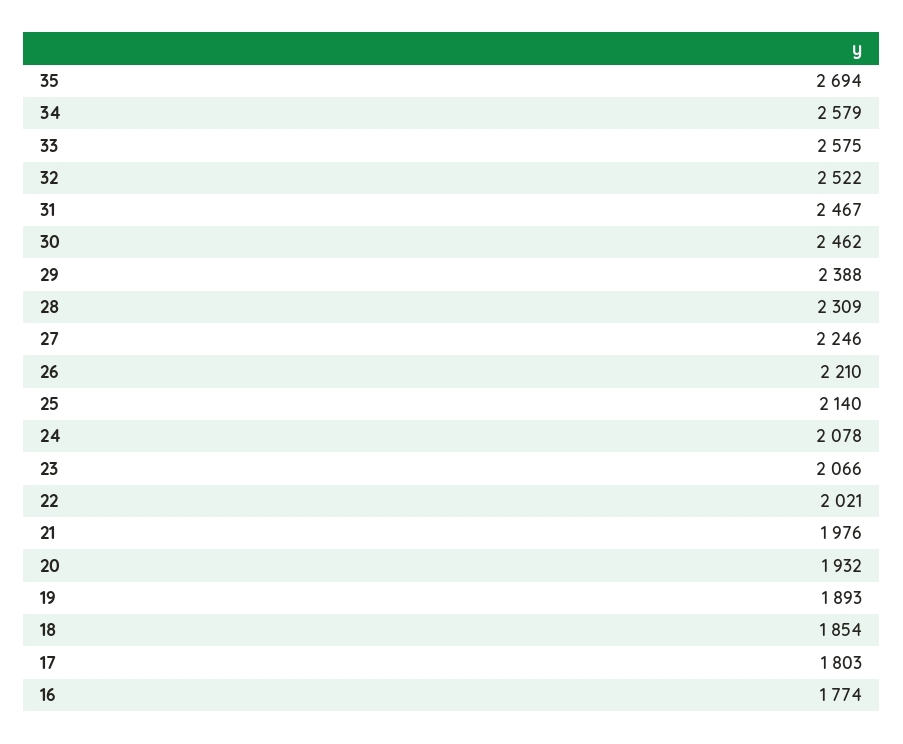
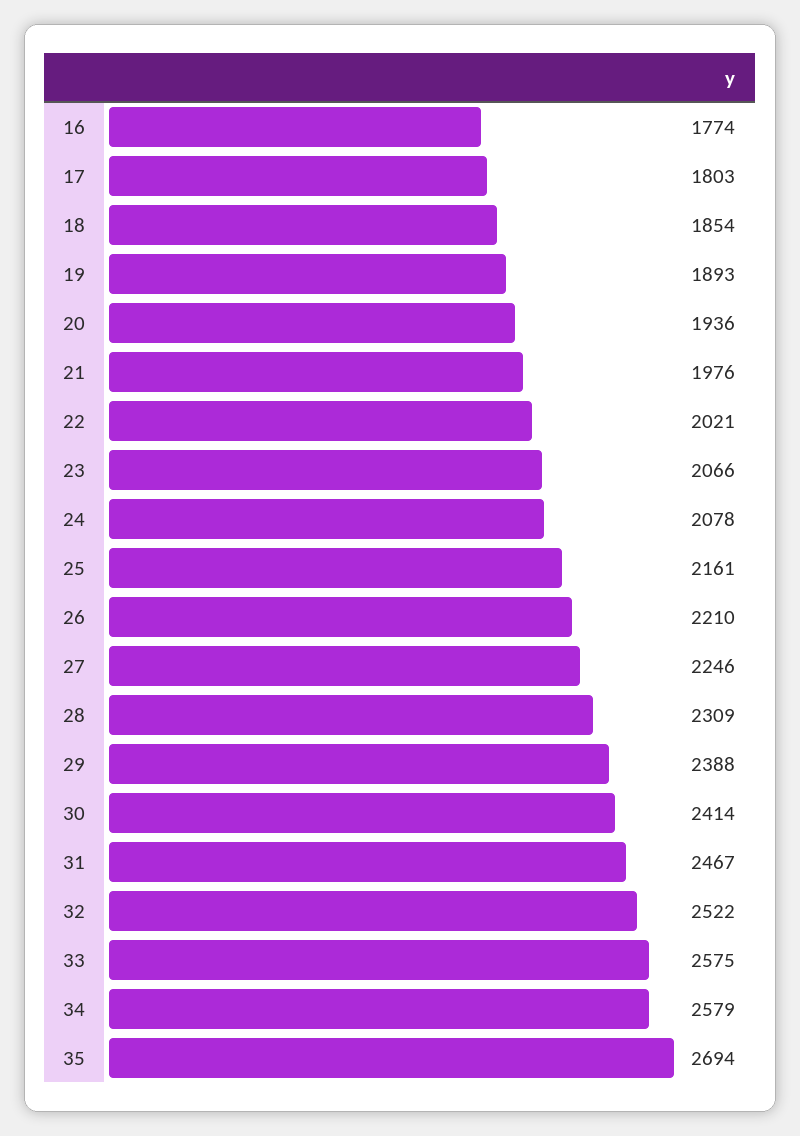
  {
    "35": 2694,
    "34": 2579,
    "33": 2575,
    "32": 2522,
    "31": 2467,
-   "30": 2462,
+   "30": 2414,
    "29": 2388,
    "28": 2309,
    "27": 2246,
    "26": 2210,
-   "25": 2140,
+   "25": 2161,
    "24": 2078,
    "23": 2066,
    "22": 2021,
    "21": 1976,
-   "20": 1932,
+   "20": 1936,
    "19": 1893,
    "18": 1854,
    "17": 1803,
    "16": 1774
  }

